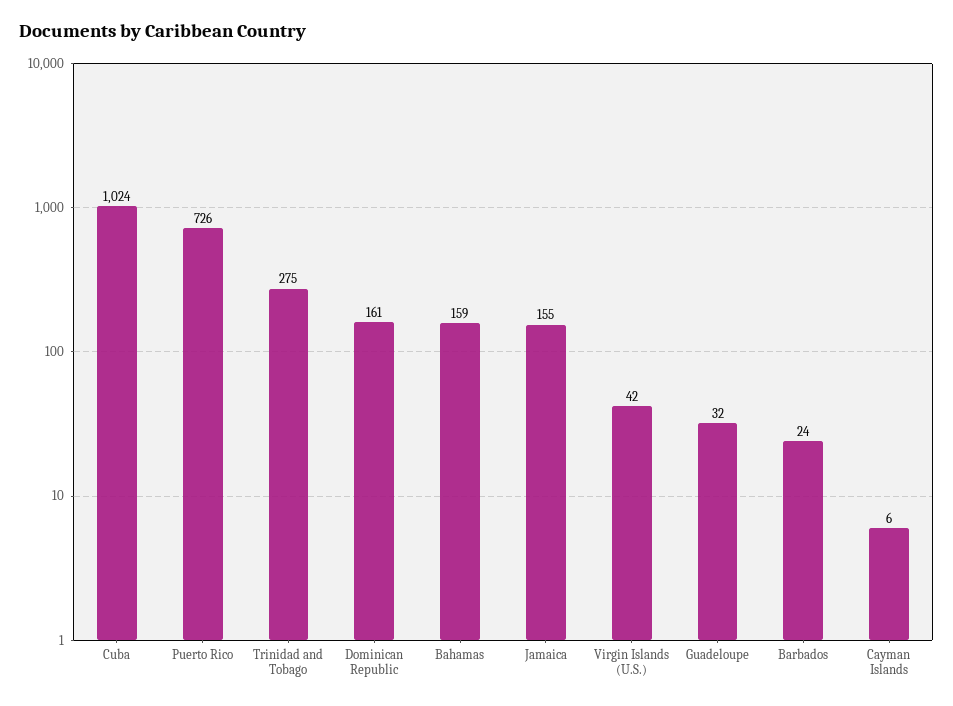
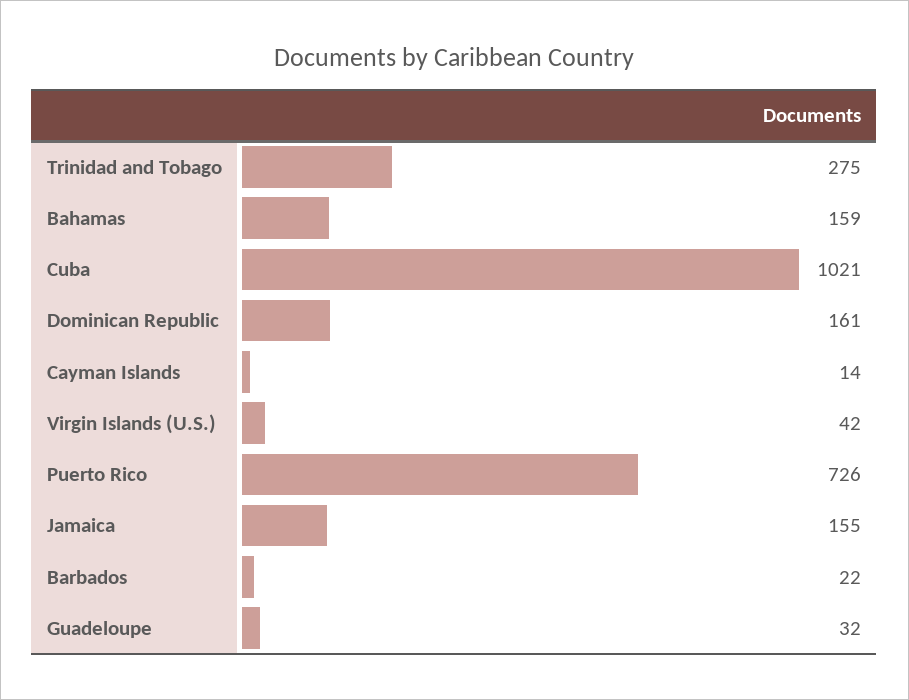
  {
-   "Cuba": 1024,
+   "Cuba": 1021,
    "Puerto Rico": 726,
    "Trinidad and Tobago": 275,
    "Dominican Republic": 161,
    "Bahamas": 159,
    "Jamaica": 155,
    "Virgin Islands (U.S.)": 42,
    "Guadeloupe": 32,
-   "Barbados": 24,
+   "Barbados": 22,
-   "Cayman Islands": 6
+   "Cayman Islands": 14
  }

